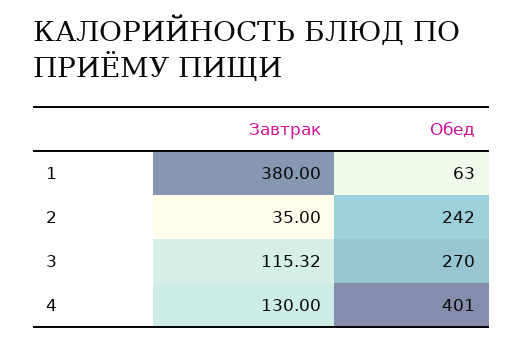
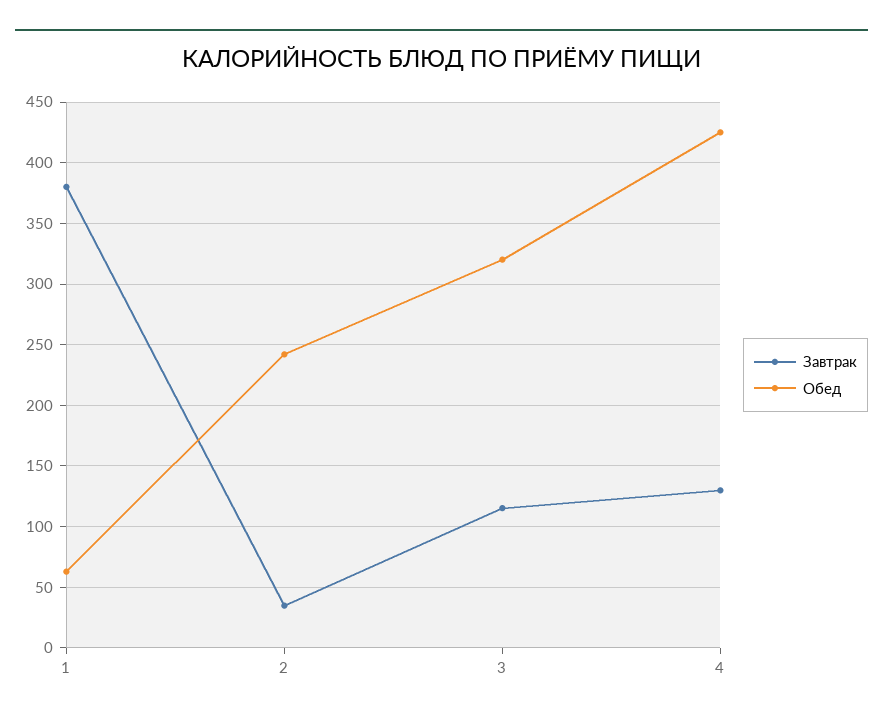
  {
    "Завтрак": {
      "1": 380,
      "2": 35,
      "3": 115.32,
      "4": 130
    },
    "Обед": {
      "1": 63,
      "2": 242,
-     "3": 270,
+     "3": 320,
-     "4": 401
+     "4": 425
    }
  }

